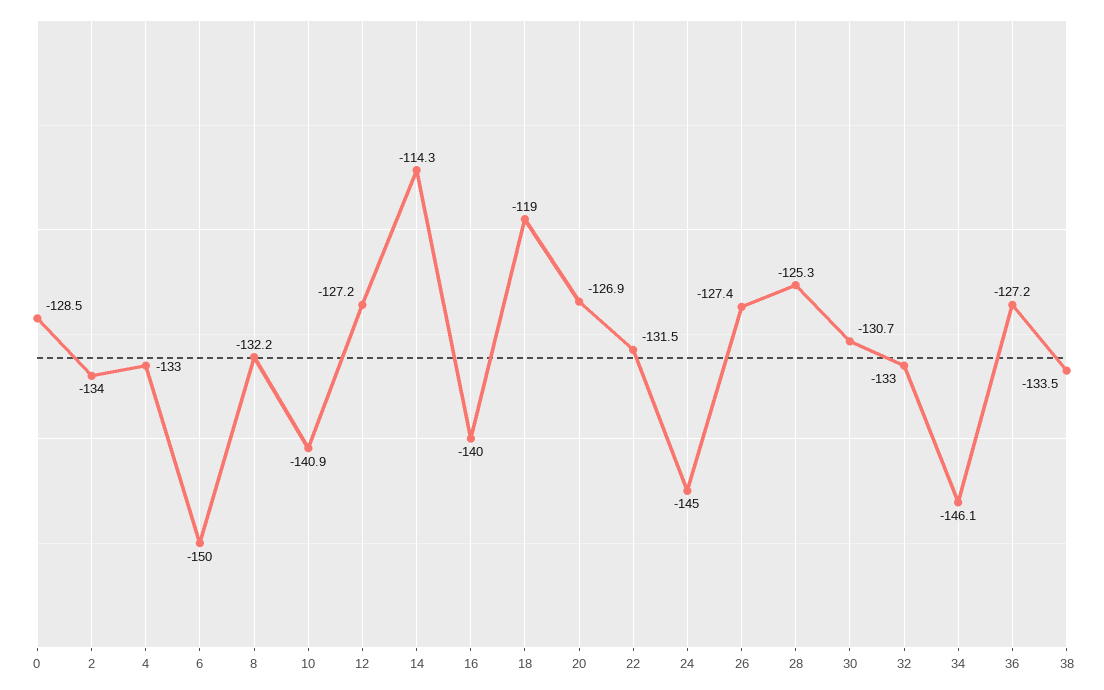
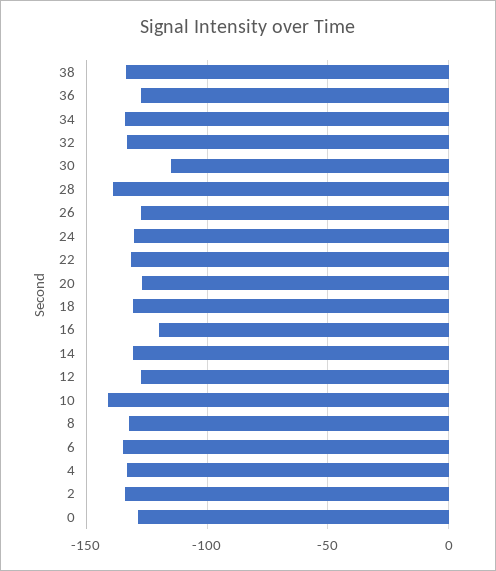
  {
    "0": -128.5,
    "2": -134,
    "4": -133,
-   "6": -150,
+   "6": -135,
    "8": -132.2,
    "10": -140.9,
    "12": -127.2,
-   "14": -114.3,
+   "14": -130,
-   "16": -140,
+   "16": -120,
-   "18": -119,
+   "18": -130,
    "20": -126.9,
    "22": -131.5,
-   "24": -145,
+   "24": -130,
    "26": -127.4,
-   "28": -125.3,
+   "28": -140,
-   "30": -130.7,
+   "30": -115,
    "32": -133,
-   "34": -146.1,
+   "34": -135,
    "36": -127.2,
    "38": -133.5
  }

